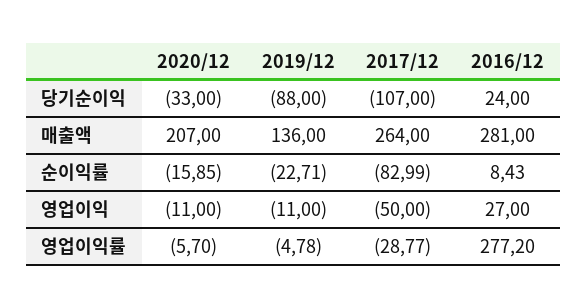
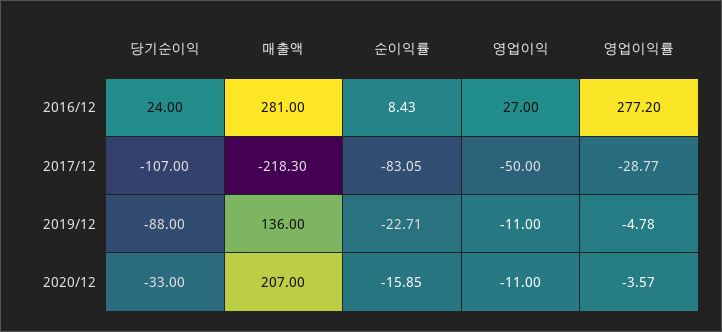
  {
    "2020/12": {
      "당기순이익": -33,
      "매출액": 207,
      "순이익률": -15.85,
      "영업이익": -11,
-     "영업이익률": -5.7
+     "영업이익률": -3.57
    },
    "2019/12": {
      "당기순이익": -88,
      "매출액": 136,
      "순이익률": -22.71,
      "영업이익": -11,
      "영업이익률": -4.78
    },
    "2017/12": {
      "당기순이익": -107,
-     "매출액": 264,
+     "매출액": -218.3,
-     "순이익률": -82.99,
+     "순이익률": -83.05,
      "영업이익": -50,
      "영업이익률": -28.77
    },
    "2016/12": {
      "당기순이익": 24,
      "매출액": 281,
      "순이익률": 8.43,
      "영업이익": 27,
      "영업이익률": 277.2
    }
  }

